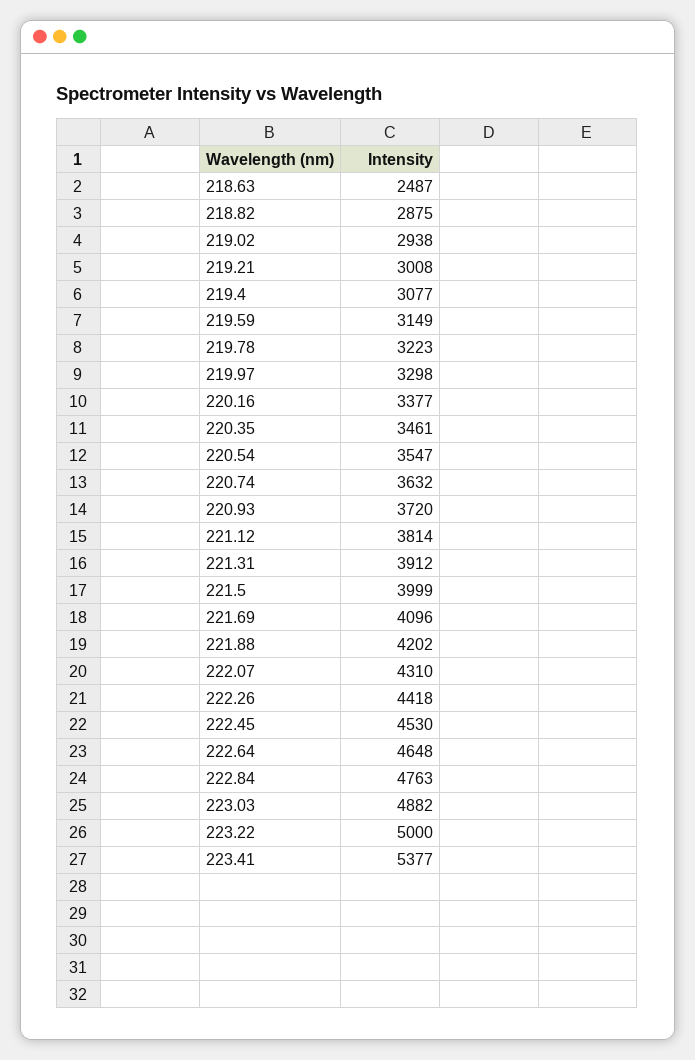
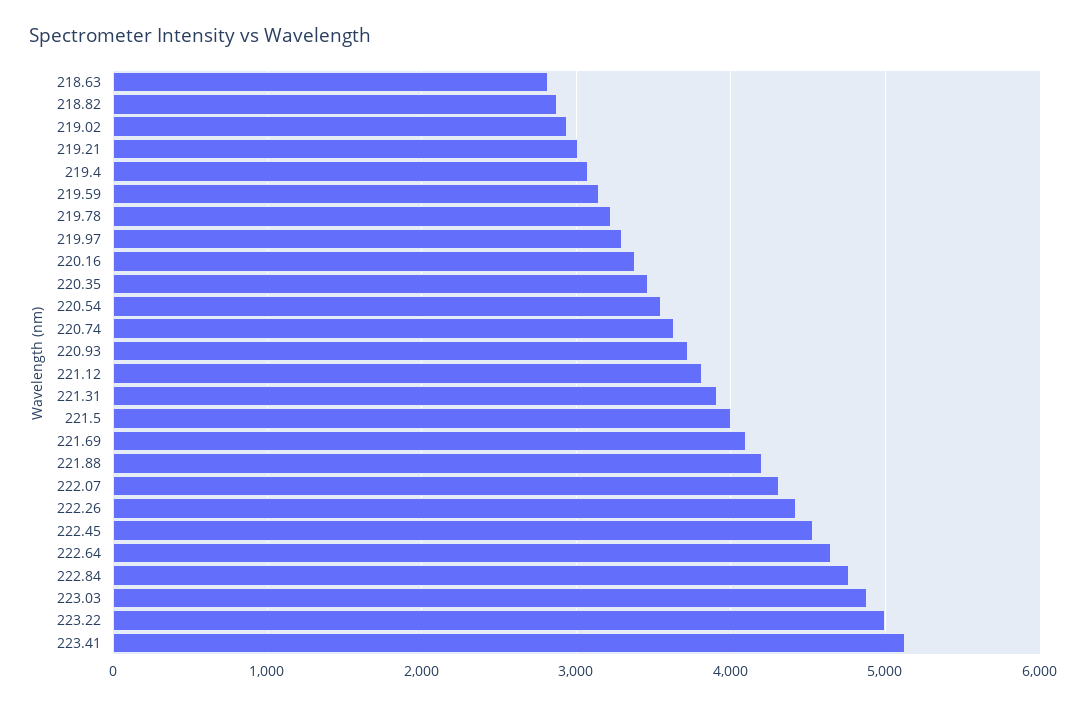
  {
-   "218.63": 2487,
+   "218.63": 2800,
    "218.82": 2875,
    "219.02": 2938,
    "219.21": 3008,
    "219.4": 3077,
    "219.59": 3149,
    "219.78": 3223,
    "219.97": 3298,
    "220.16": 3377,
    "220.35": 3461,
    "220.54": 3547,
    "220.74": 3632,
    "220.93": 3720,
    "221.12": 3814,
    "221.31": 3912,
    "221.5": 3999,
    "221.69": 4096,
    "221.88": 4202,
    "222.07": 4310,
    "222.26": 4418,
    "222.45": 4530,
    "222.64": 4648,
    "222.84": 4763,
    "223.03": 4882,
    "223.22": 5000,
-   "223.41": 5377
+   "223.41": 5100
  }

